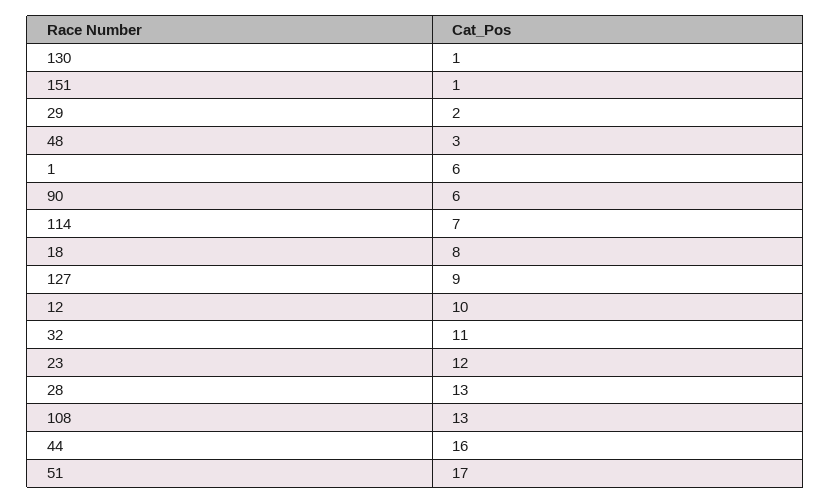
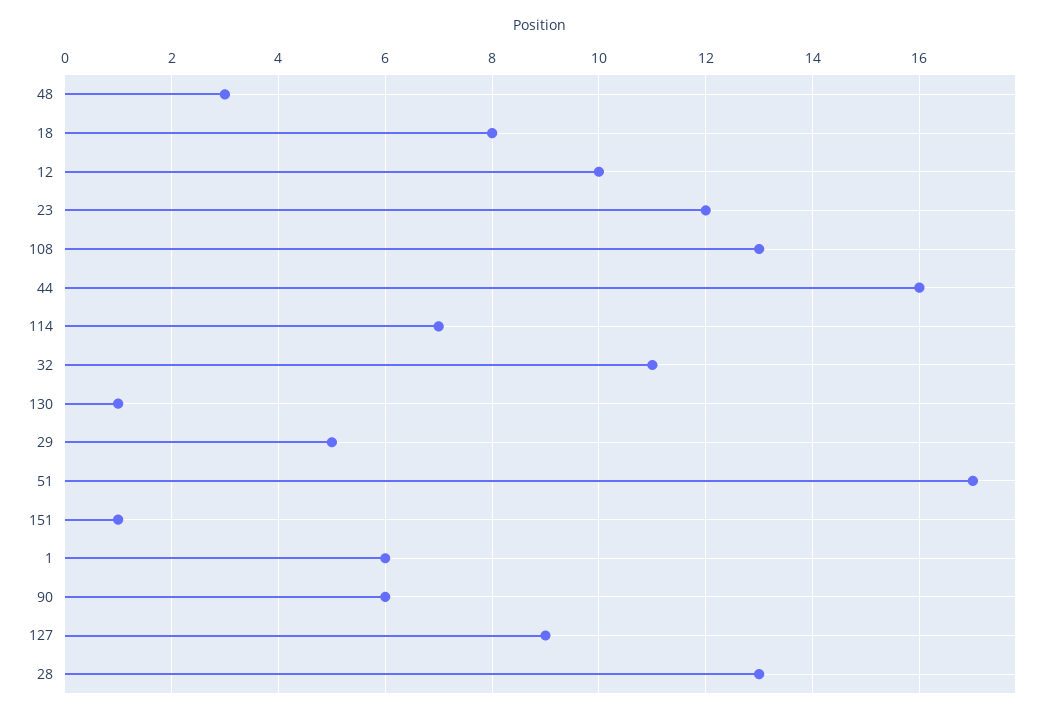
  {
    "130": 1,
    "151": 1,
-   "29": 2,
+   "29": 5,
    "48": 3,
    "1": 6,
    "90": 6,
    "114": 7,
    "18": 8,
    "127": 9,
    "12": 10,
    "32": 11,
    "23": 12,
    "28": 13,
    "108": 13,
    "44": 16,
    "51": 17
  }

